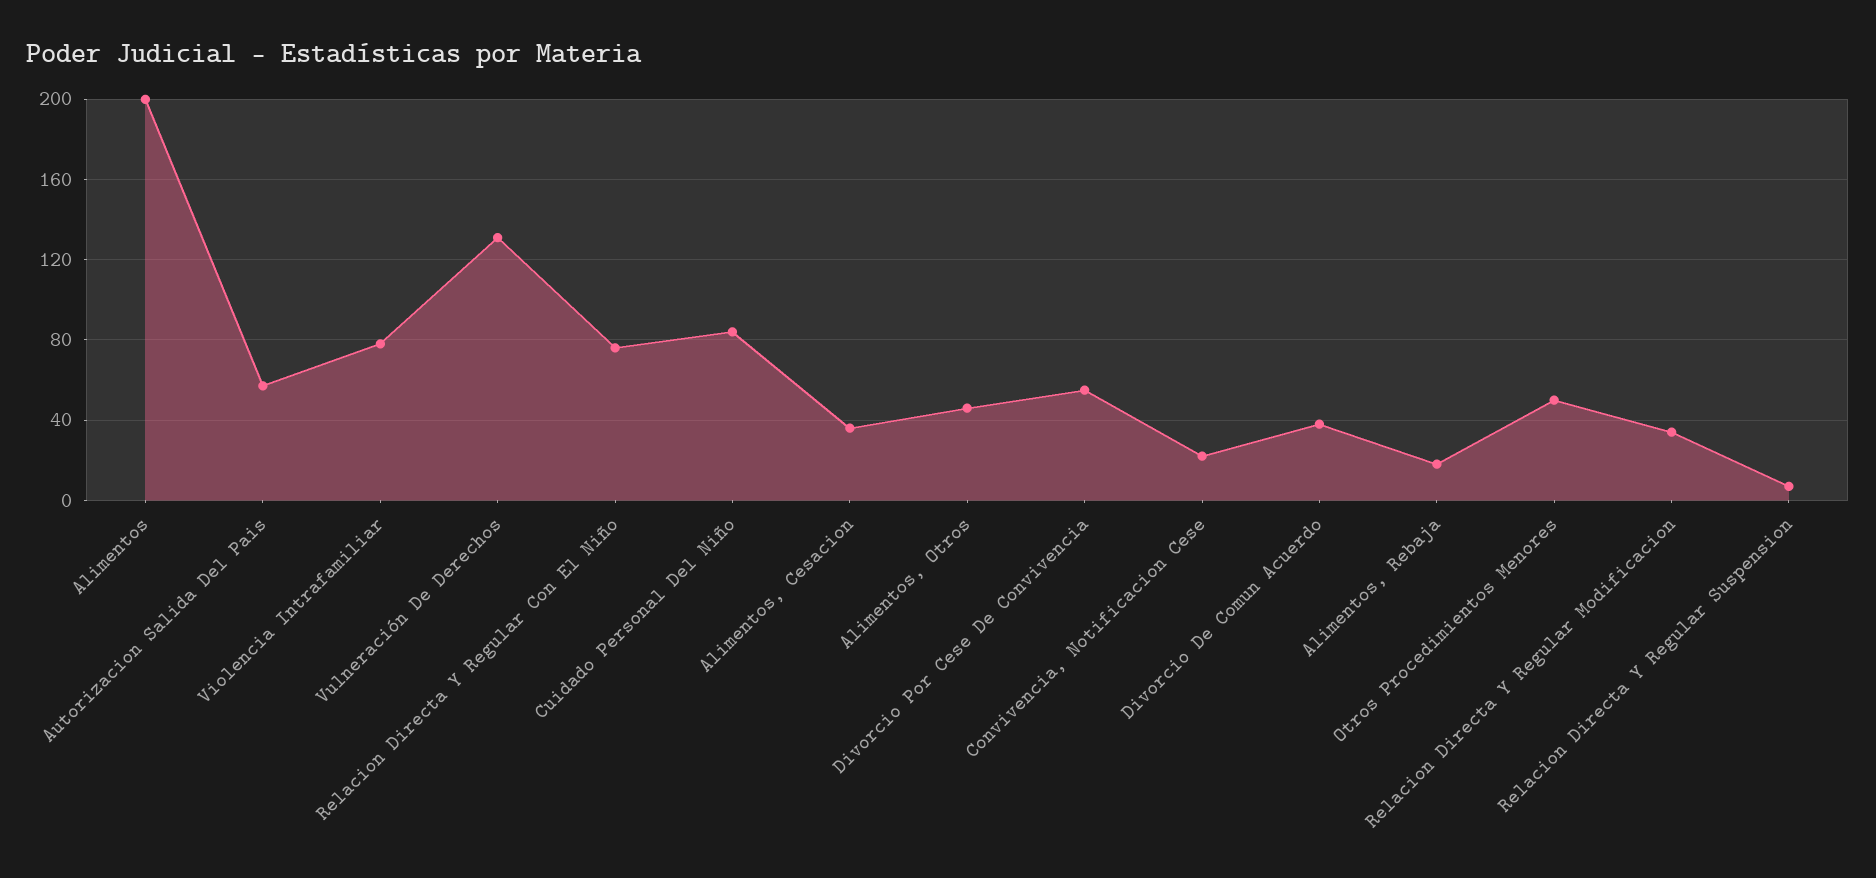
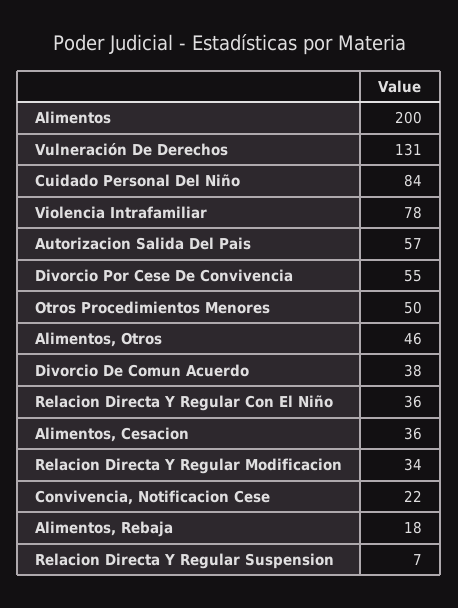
  {
    "Alimentos": 200,
    "Autorizacion Salida Del Pais": 57,
    "Violencia Intrafamiliar": 78,
    "Vulneración De Derechos": 131,
-   "Relacion Directa Y Regular Con El Niño": 75,
+   "Relacion Directa Y Regular Con El Niño": 36,
    "Cuidado Personal Del Niño": 84,
    "Alimentos, Cesacion": 36,
    "Alimentos, Otros": 46,
    "Divorcio Por Cese De Convivencia": 55,
    "Convivencia, Notificacion Cese": 22,
    "Divorcio De Comun Acuerdo": 38,
    "Alimentos, Rebaja": 18,
    "Otros Procedimientos Menores": 50,
    "Relacion Directa Y Regular Modificacion": 34,
    "Relacion Directa Y Regular Suspension": 7
  }

